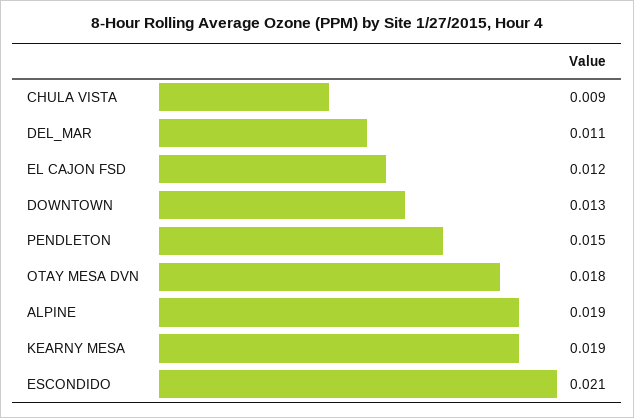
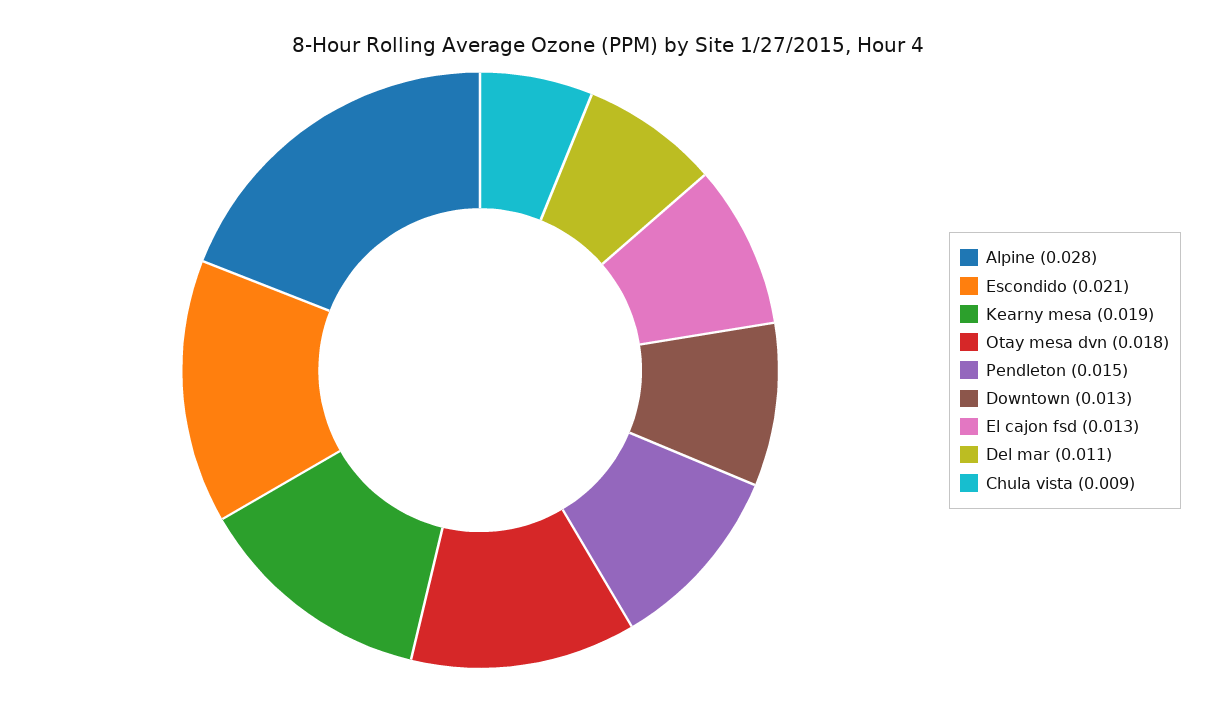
  {
    "CHULA VISTA": 0.009,
    "DEL_MAR": 0.011,
-   "EL CAJON FSD": 0.012,
+   "EL CAJON FSD": 0.013,
    "DOWNTOWN": 0.013,
    "PENDLETON": 0.015,
    "OTAY MESA DVN": 0.018,
-   "ALPINE": 0.019,
+   "ALPINE": 0.028,
    "KEARNY MESA": 0.019,
    "ESCONDIDO": 0.021
  }

